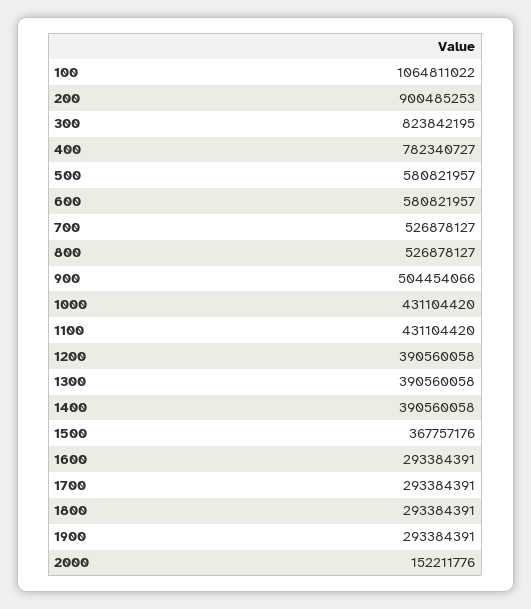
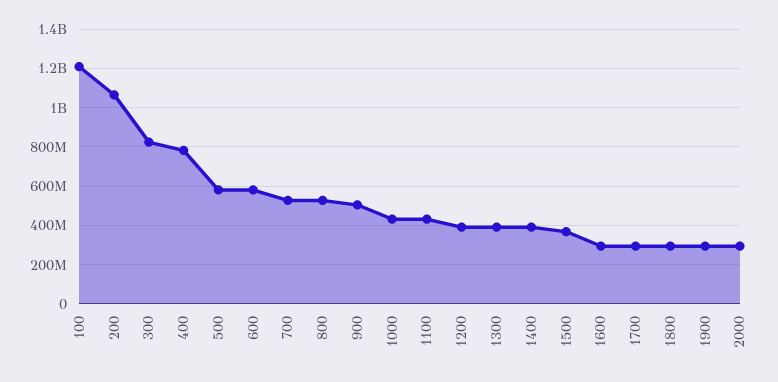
  {
-   "100": 1064811022,
+   "100": 1200000000,
-   "200": 900485253,
+   "200": 1050000000,
    "300": 823842195,
    "400": 782340727,
    "500": 580821957,
    "600": 580821957,
    "700": 526878127,
    "800": 526878127,
    "900": 504454066,
    "1000": 431104420,
    "1100": 431104420,
    "1200": 390560058,
    "1300": 390560058,
    "1400": 390560058,
    "1500": 367757176,
    "1600": 293384391,
    "1700": 293384391,
    "1800": 293384391,
    "1900": 293384391,
-   "2000": 152211776
+   "2000": 300000000
  }

